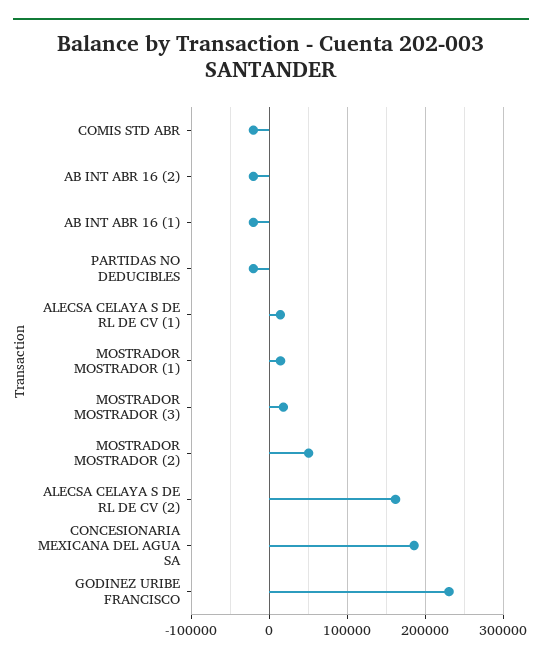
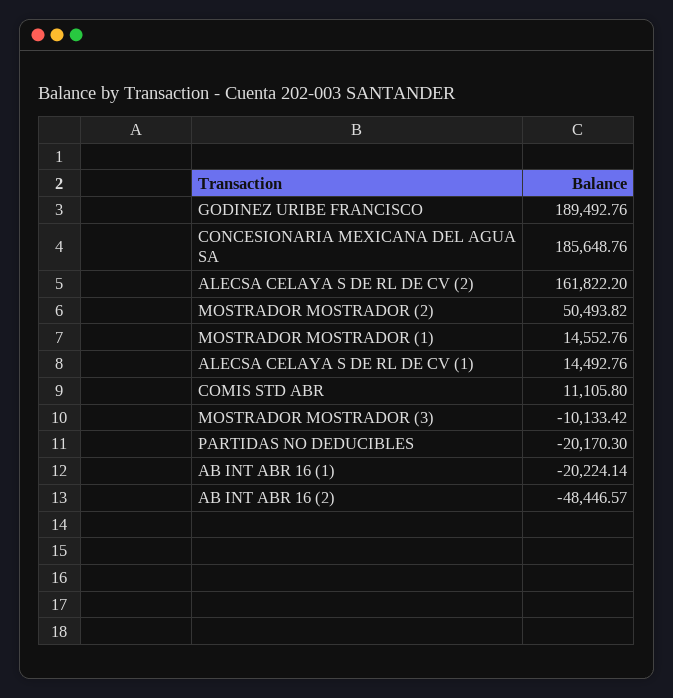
  {
-   "COMIS STD ABR": -20000,
+   "COMIS STD ABR": 11105.8,
-   "AB INT ABR 16 (2)": -20000,
+   "AB INT ABR 16 (2)": -48446.57,
    "AB INT ABR 16 (1)": -20224.14,
    "PARTIDAS NO DEDUCIBLES": -20170.3,
    "ALECSA CELAYA S DE RL DE CV (1)": 14492.76,
    "MOSTRADOR MOSTRADOR (1)": 14552.76,
-   "MOSTRADOR MOSTRADOR (3)": 20000,
+   "MOSTRADOR MOSTRADOR (3)": -10133.42,
    "MOSTRADOR MOSTRADOR (2)": 50493.82,
    "ALECSA CELAYA S DE RL DE CV (2)": 161822.2,
    "CONCESIONARIA MEXICANA DEL AGUA SA": 185648.76,
-   "GODINEZ URIBE FRANCISCO": 230000
+   "GODINEZ URIBE FRANCISCO": 189492.76
  }

